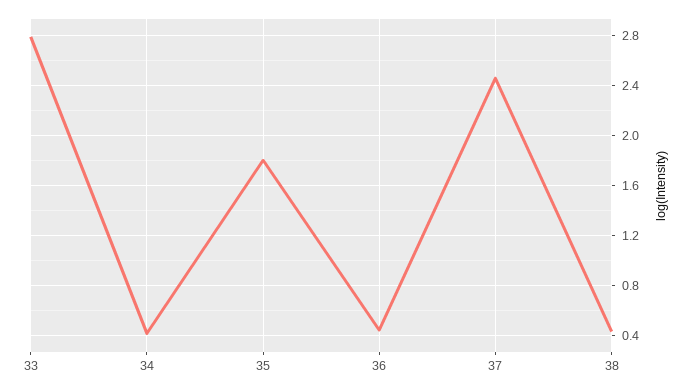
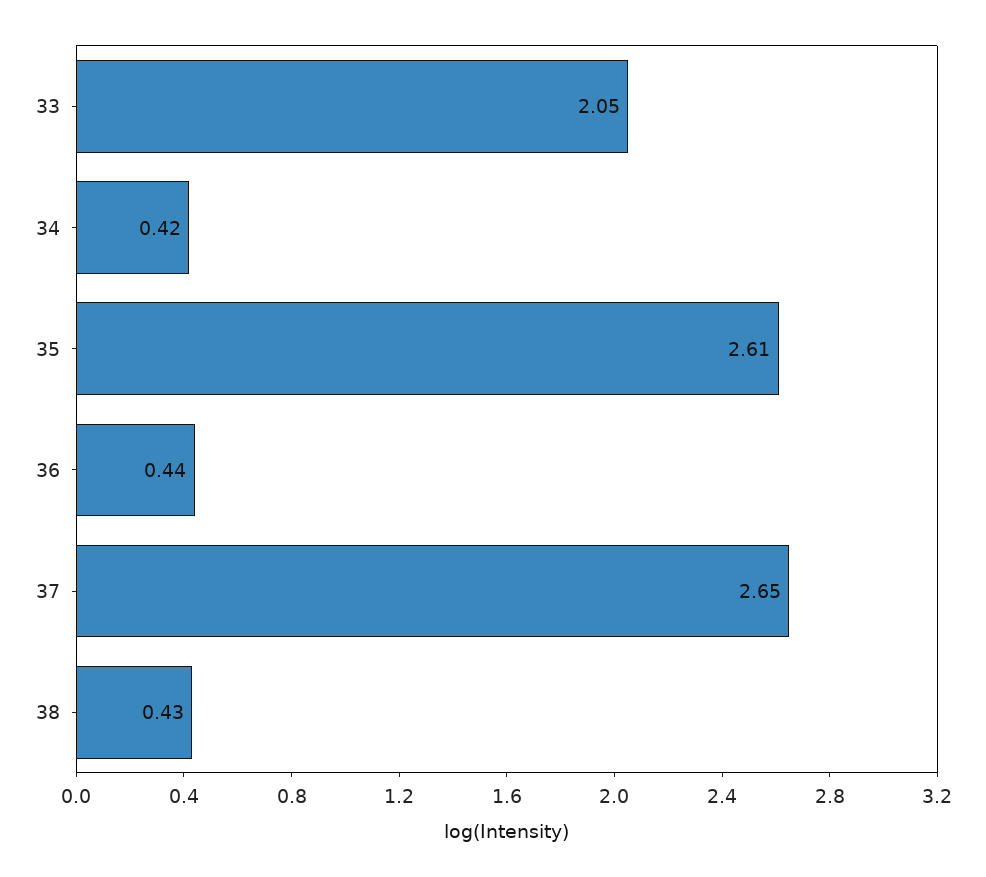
  {
-   "33": 2.8,
+   "33": 2.05,
    "34": 0.42,
-   "35": 1.8,
+   "35": 2.61,
    "36": 0.44,
-   "37": 2.45,
+   "37": 2.65,
    "38": 0.43
  }

